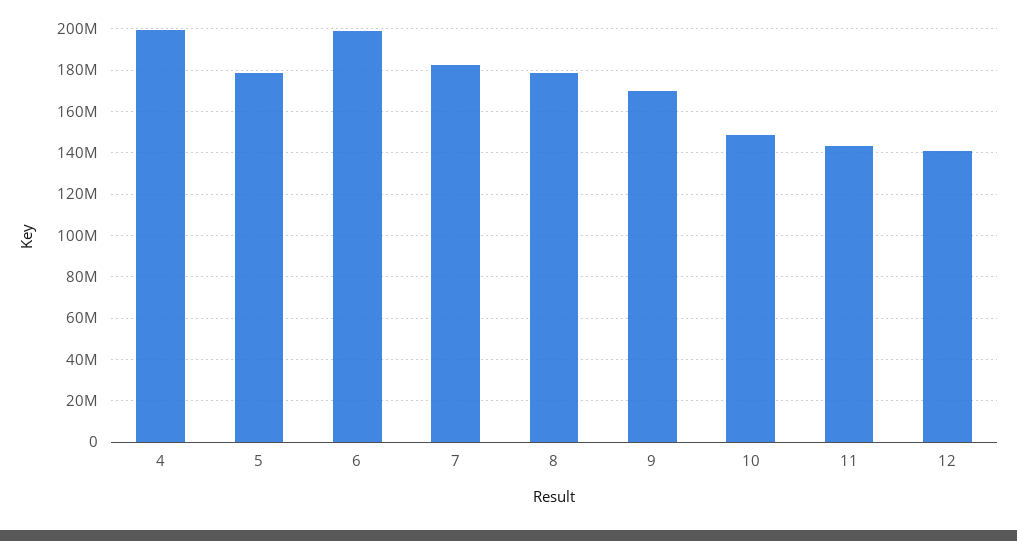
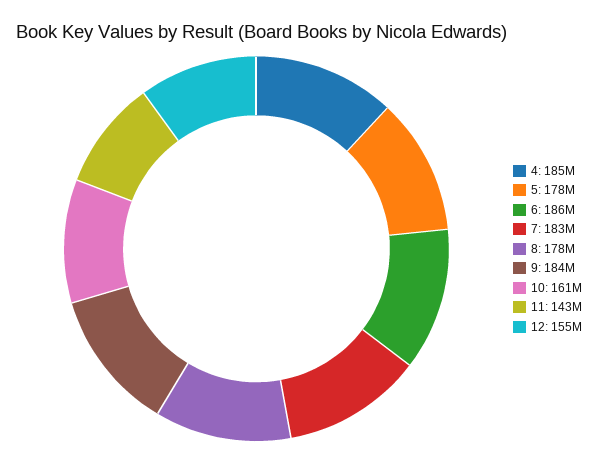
  {
-   "4": 200000000,
+   "4": 185000000,
    "5": 178000000,
-   "6": 200000000,
+   "6": 186000000,
    "7": 183000000,
    "8": 178000000,
-   "9": 170000000,
+   "9": 184000000,
-   "10": 150000000,
+   "10": 161000000,
    "11": 143000000,
-   "12": 140000000
+   "12": 155000000
  }

